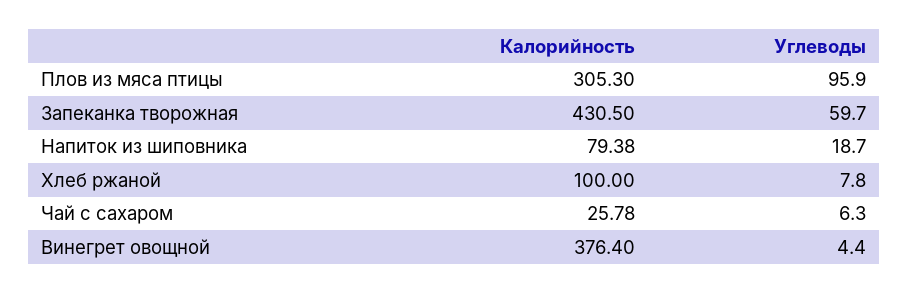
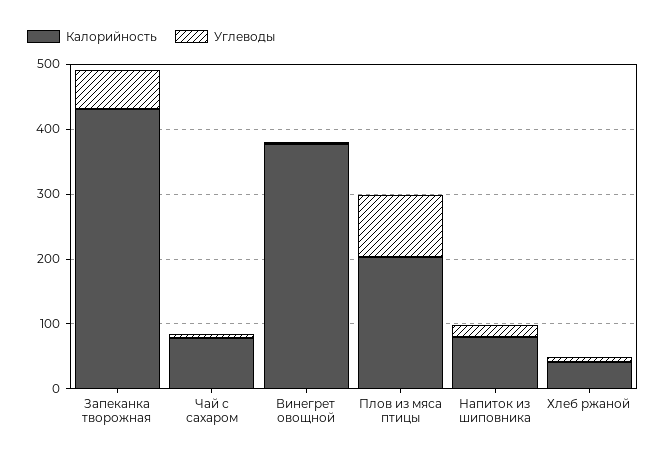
  {
    "Калорийность": {
-     "Плов из мяса птицы": 305.3,
+     "Плов из мяса птицы": 200,
      "Запеканка творожная": 430.5,
      "Напиток из шиповника": 79.38,
-     "Хлеб ржаной": 100,
+     "Хлеб ржаной": 40,
-     "Чай с сахаром": 25.78,
+     "Чай с сахаром": 80,
      "Винегрет овощной": 376.4
    },
    "Углеводы": {
      "Плов из мяса птицы": 95.9,
      "Запеканка творожная": 59.7,
      "Напиток из шиповника": 18.7,
      "Хлеб ржаной": 7.8,
      "Чай с сахаром": 6.3,
      "Винегрет овощной": 4.4
    }
  }

